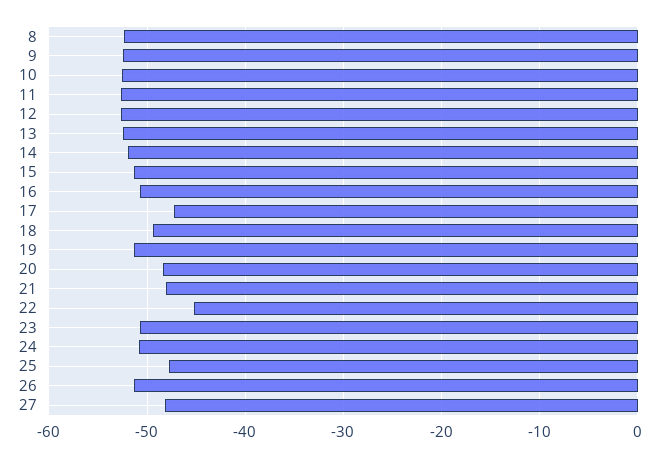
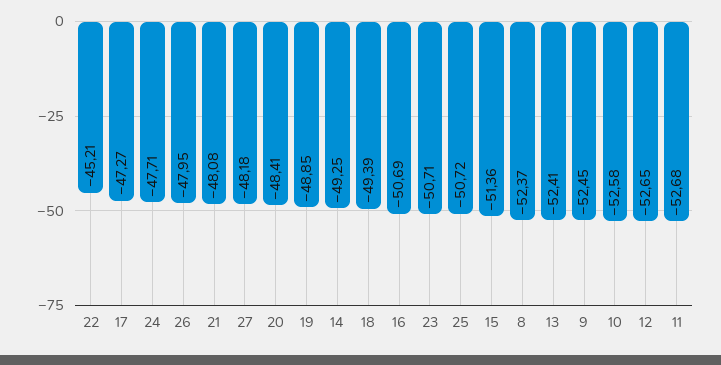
  {
    "8": -52.37,
    "9": -52.45,
    "10": -52.58,
    "11": -52.68,
    "12": -52.65,
    "13": -52.41,
-   "14": -52,
+   "14": -49.25,
    "15": -51.36,
    "16": -50.69,
    "17": -47.27,
    "18": -49.39,
-   "19": -51,
+   "19": -48.85,
    "20": -48.41,
    "21": -48.08,
    "22": -45.21,
    "23": -50.71,
-   "24": -51,
+   "24": -47.71,
-   "25": -48,
+   "25": -50.72,
-   "26": -51,
+   "26": -47.95,
    "27": -48.18
  }

